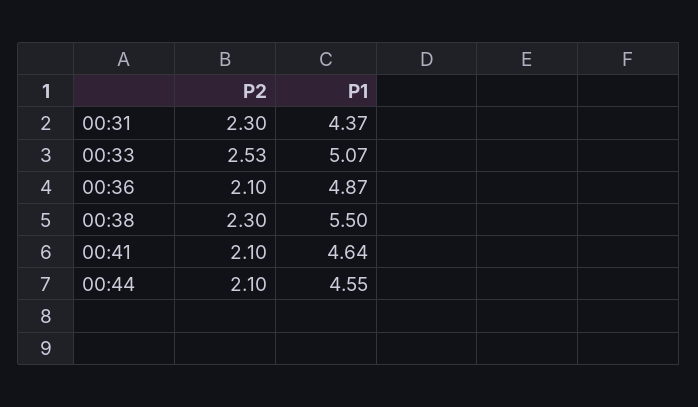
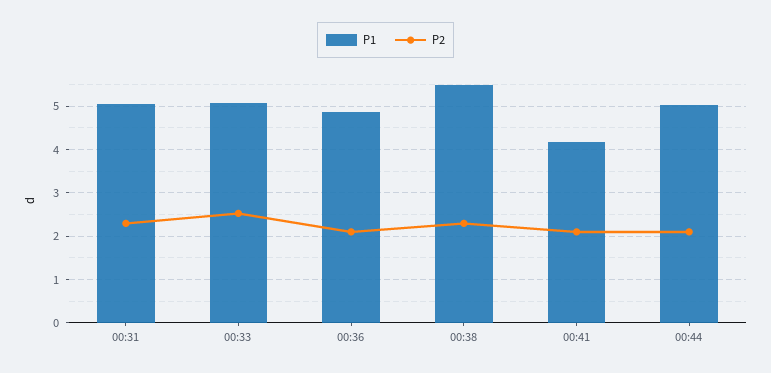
  {
    "P2": {
      "00:31": 2.3,
      "00:33": 2.53,
      "00:36": 2.1,
      "00:38": 2.3,
      "00:41": 2.1,
      "00:44": 2.1
    },
    "P1": {
-     "00:31": 4.37,
+     "00:31": 5,
      "00:33": 5.07,
      "00:36": 4.87,
      "00:38": 5.5,
-     "00:41": 4.64,
+     "00:41": 4.2,
-     "00:44": 4.55
+     "00:44": 5
    }
  }

